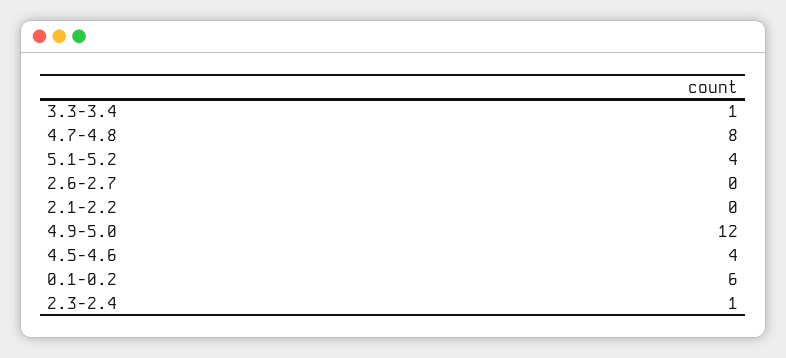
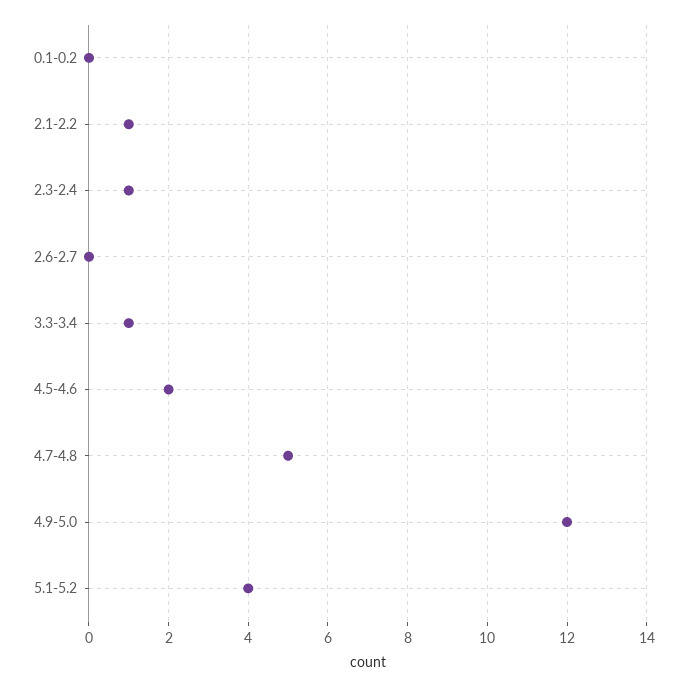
  {
    "3.3-3.4": 1,
-   "4.7-4.8": 8,
+   "4.7-4.8": 5,
    "5.1-5.2": 4,
    "2.6-2.7": 0,
-   "2.1-2.2": 0,
+   "2.1-2.2": 1,
    "4.9-5.0": 12,
-   "4.5-4.6": 4,
+   "4.5-4.6": 2,
-   "0.1-0.2": 6,
+   "0.1-0.2": 0,
    "2.3-2.4": 1
  }

